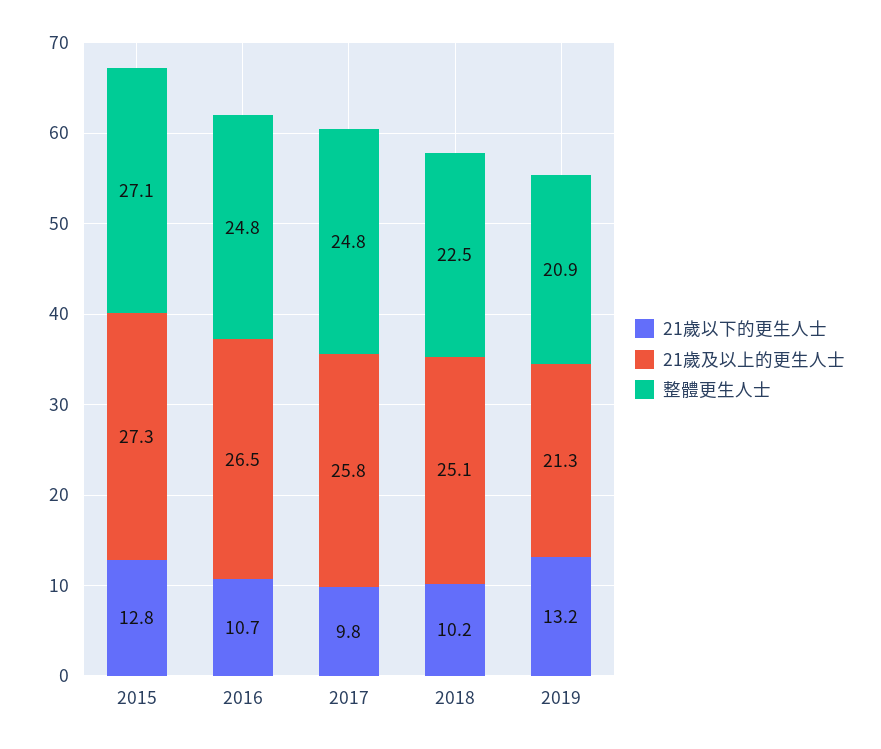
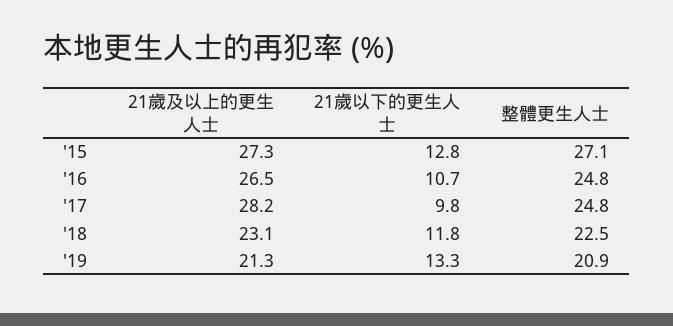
  {
    "21歲以下的更生人士": {
      "2015": 12.8,
      "2016": 10.7,
      "2017": 9.8,
-     "2018": 10.2,
+     "2018": 11.8,
-     "2019": 13.2
+     "2019": 13.3
    },
    "21歲及以上的更生人士": {
      "2015": 27.3,
      "2016": 26.5,
-     "2017": 25.8,
+     "2017": 28.2,
-     "2018": 25.1,
+     "2018": 23.1,
      "2019": 21.3
    },
    "整體更生人士": {
      "2015": 27.1,
      "2016": 24.8,
      "2017": 24.8,
      "2018": 22.5,
      "2019": 20.9
    }
  }

